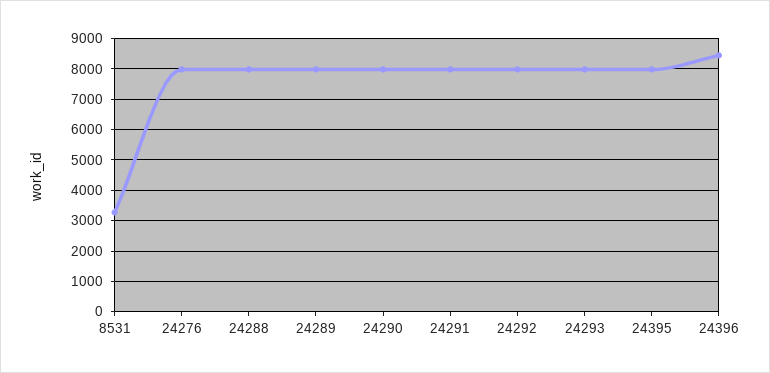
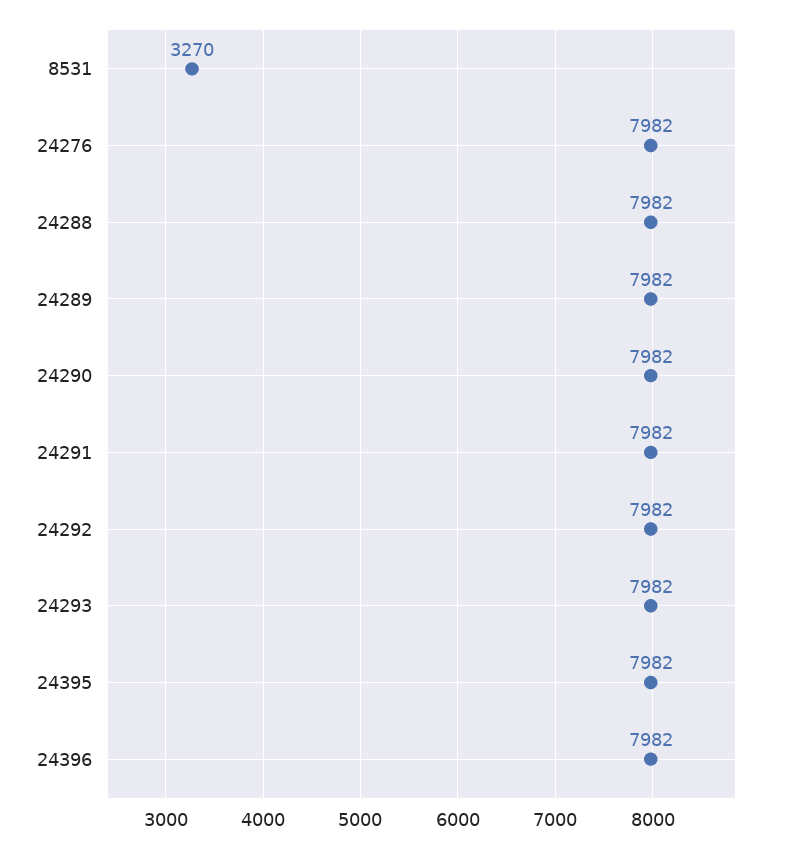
  {
    "8531": 3270,
    "24276": 7982,
    "24288": 7982,
    "24289": 7982,
    "24290": 7982,
    "24291": 7982,
    "24292": 7982,
    "24293": 7982,
    "24395": 7982,
-   "24396": 8400
+   "24396": 7982
  }

